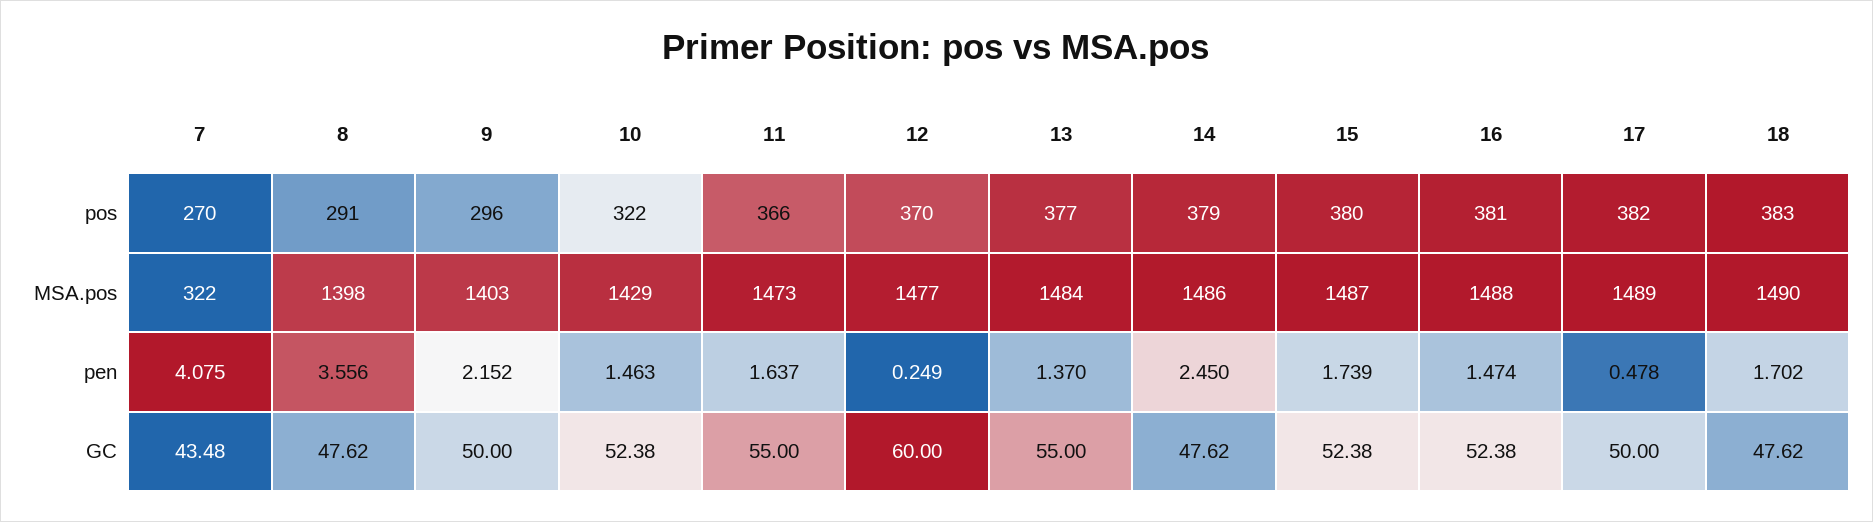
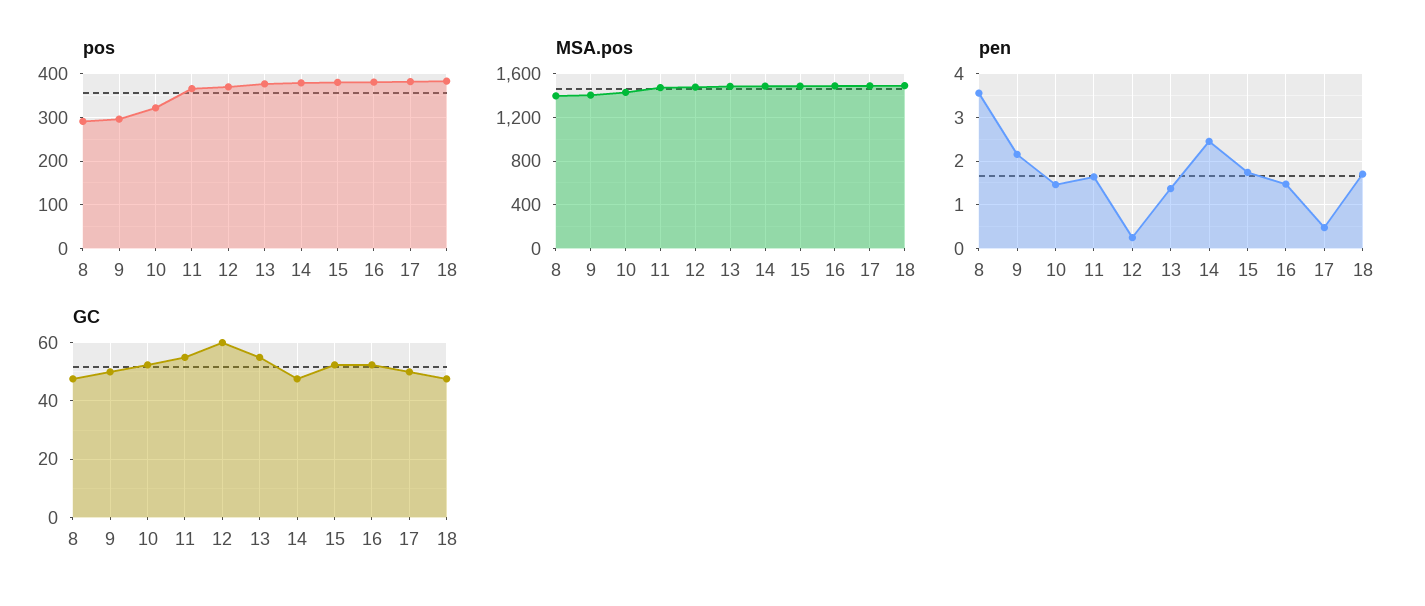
  {
    "pos": {
-     "7": 270,
      "8": 291,
      "9": 296,
      "10": 322,
      "11": 366,
      "12": 370,
      "13": 377,
      "14": 379,
      "15": 380,
      "16": 381,
      "17": 382,
      "18": 383
    },
    "MSA.pos": {
-     "7": 322,
      "8": 1398,
      "9": 1403,
      "10": 1429,
      "11": 1473,
      "12": 1477,
      "13": 1484,
      "14": 1486,
      "15": 1487,
      "16": 1488,
      "17": 1489,
      "18": 1490
    },
    "pen": {
-     "7": 4.075,
      "8": 3.556,
      "9": 2.152,
      "10": 1.463,
      "11": 1.637,
      "12": 0.249,
      "13": 1.37,
      "14": 2.45,
      "15": 1.739,
      "16": 1.474,
      "17": 0.478,
      "18": 1.702
    },
    "GC": {
-     "7": 43.48,
      "8": 47.62,
      "9": 50,
      "10": 52.38,
      "11": 55,
      "12": 60,
      "13": 55,
      "14": 47.62,
      "15": 52.38,
      "16": 52.38,
      "17": 50,
      "18": 47.62
    }
  }

